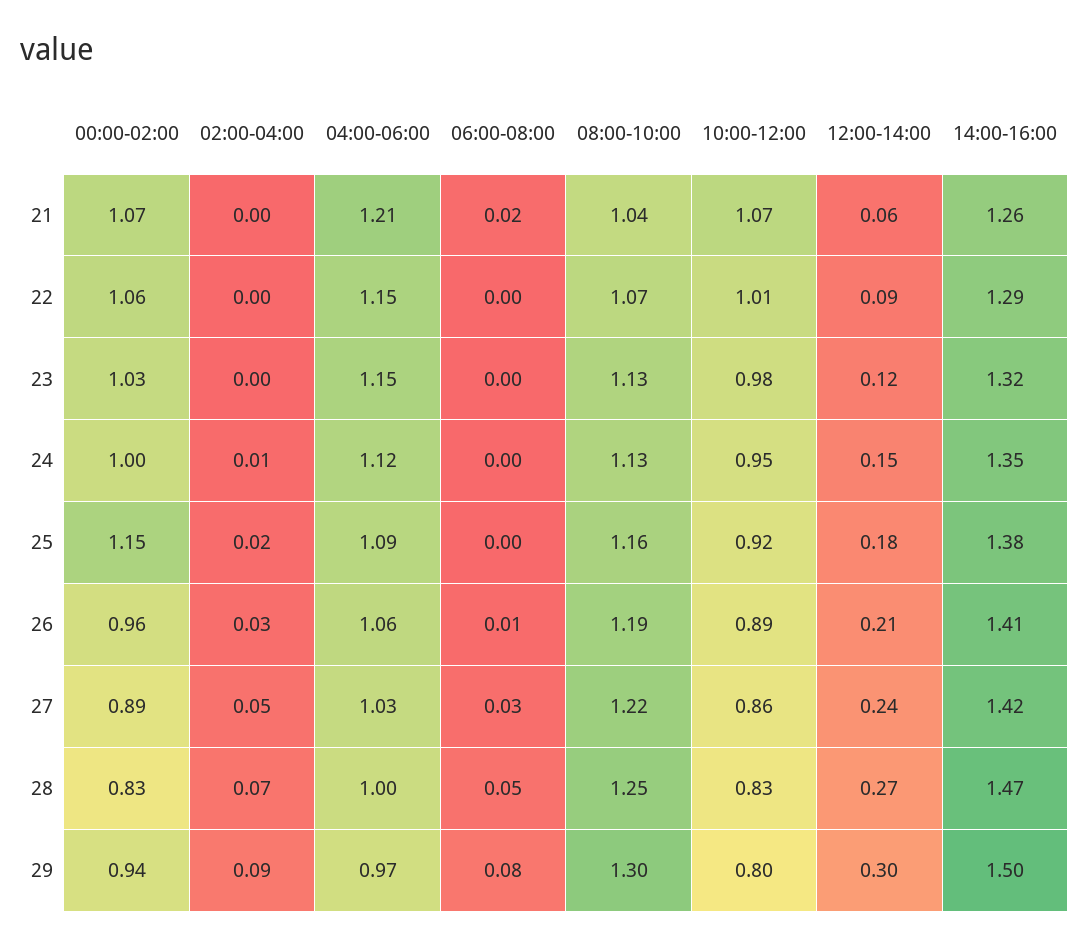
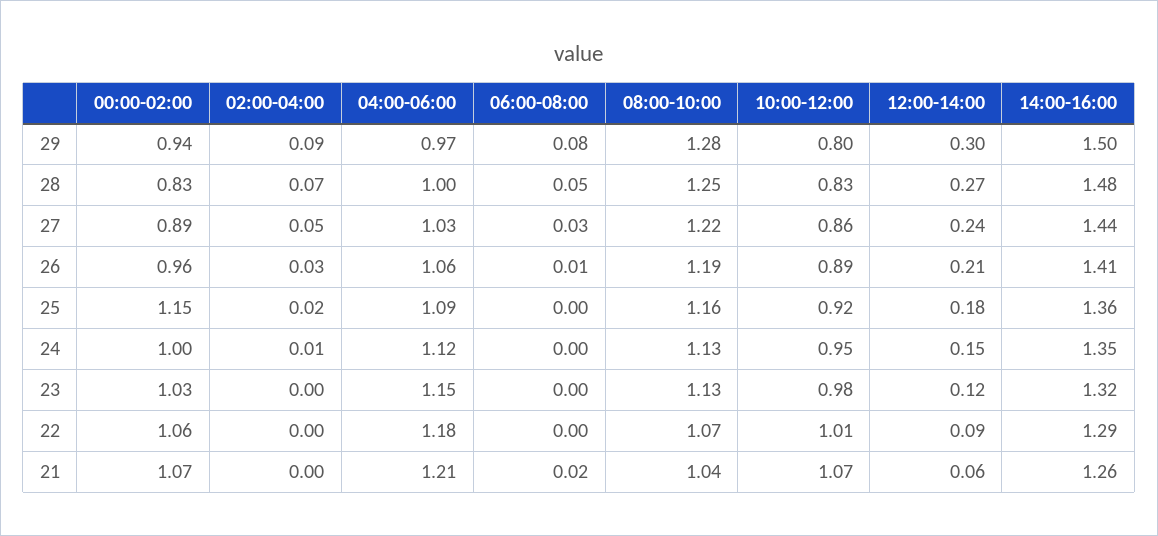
  {
    "00:00-02:00": {
      "21": 1.07,
      "22": 1.06,
      "23": 1.03,
      "24": 1,
      "25": 1.15,
      "26": 0.96,
      "27": 0.89,
      "28": 0.83,
      "29": 0.94
    },
    "02:00-04:00": {
      "21": 0,
      "22": 0,
      "23": 0,
      "24": 0.01,
      "25": 0.02,
      "26": 0.03,
      "27": 0.05,
      "28": 0.07,
      "29": 0.09
    },
    "04:00-06:00": {
      "21": 1.21,
-     "22": 1.15,
+     "22": 1.18,
      "23": 1.15,
      "24": 1.12,
      "25": 1.09,
      "26": 1.06,
      "27": 1.03,
      "28": 1,
      "29": 0.97
    },
    "06:00-08:00": {
      "21": 0.02,
      "22": 0,
      "23": 0,
      "24": 0,
      "25": 0,
      "26": 0.01,
      "27": 0.03,
      "28": 0.05,
      "29": 0.08
    },
    "08:00-10:00": {
      "21": 1.04,
      "22": 1.07,
      "23": 1.13,
      "24": 1.13,
      "25": 1.16,
      "26": 1.19,
      "27": 1.22,
      "28": 1.25,
-     "29": 1.3
+     "29": 1.28
    },
    "10:00-12:00": {
      "21": 1.07,
      "22": 1.01,
      "23": 0.98,
      "24": 0.95,
      "25": 0.92,
      "26": 0.89,
      "27": 0.86,
      "28": 0.83,
      "29": 0.8
    },
    "12:00-14:00": {
      "21": 0.06,
      "22": 0.09,
      "23": 0.12,
      "24": 0.15,
      "25": 0.18,
      "26": 0.21,
      "27": 0.24,
      "28": 0.27,
      "29": 0.3
    },
    "14:00-16:00": {
      "21": 1.26,
      "22": 1.29,
      "23": 1.32,
      "24": 1.35,
-     "25": 1.38,
+     "25": 1.36,
      "26": 1.41,
-     "27": 1.42,
+     "27": 1.44,
-     "28": 1.47,
+     "28": 1.48,
      "29": 1.5
    }
  }

